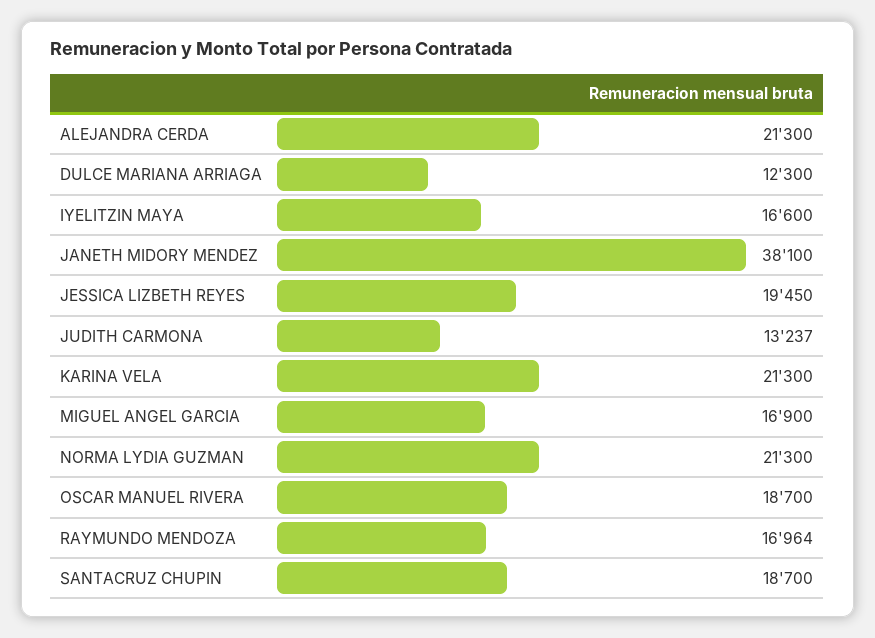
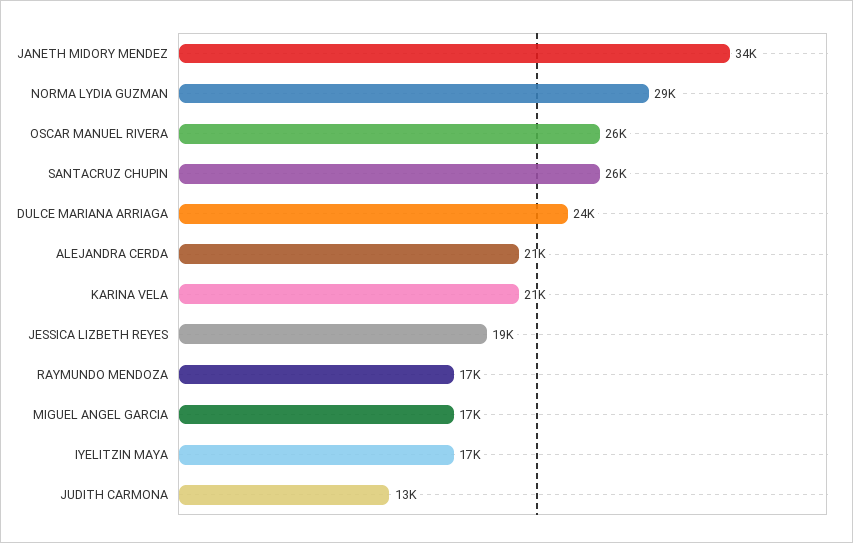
  {
    "ALEJANDRA CERDA": 21300,
-   "DULCE MARIANA ARRIAGA": 12300,
+   "DULCE MARIANA ARRIAGA": 24000,
    "IYELITZIN MAYA": 16600,
-   "JANETH MIDORY MENDEZ": 38100,
+   "JANETH MIDORY MENDEZ": 34000,
    "JESSICA LIZBETH REYES": 19450,
    "JUDITH CARMONA": 13237,
    "KARINA VELA": 21300,
    "MIGUEL ANGEL GARCIA": 16900,
-   "NORMA LYDIA GUZMAN": 21300,
+   "NORMA LYDIA GUZMAN": 29000,
-   "OSCAR MANUEL RIVERA": 18700,
+   "OSCAR MANUEL RIVERA": 26000,
    "RAYMUNDO MENDOZA": 16964,
-   "SANTACRUZ CHUPIN": 18700
+   "SANTACRUZ CHUPIN": 26000
  }

